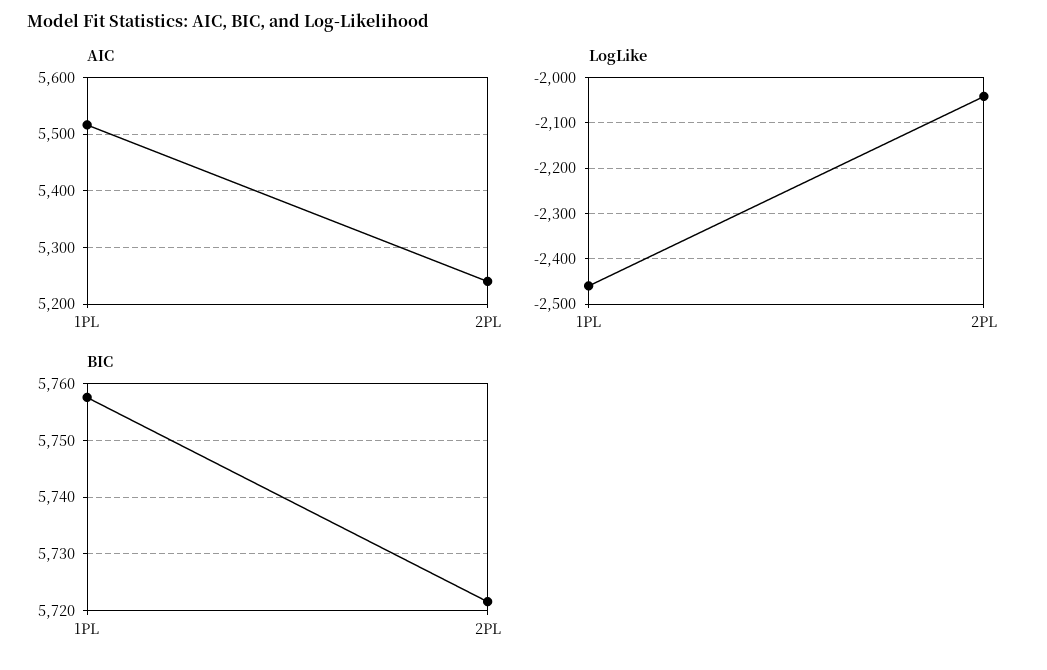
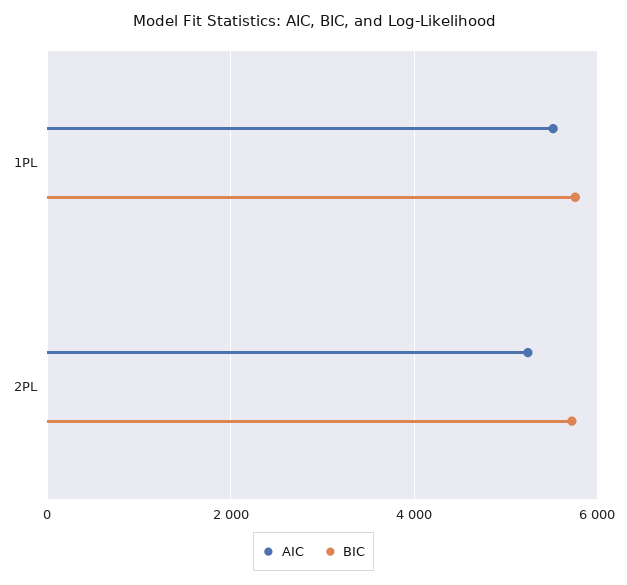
  {
    "AIC": {
      "1PL": 5520,
      "2PL": 5240
    },
-   "LogLike": {
-     "1PL": -2460,
-     "2PL": -2040
-   },
    "BIC": {
      "1PL": 5758,
      "2PL": 5722
    }
  }

